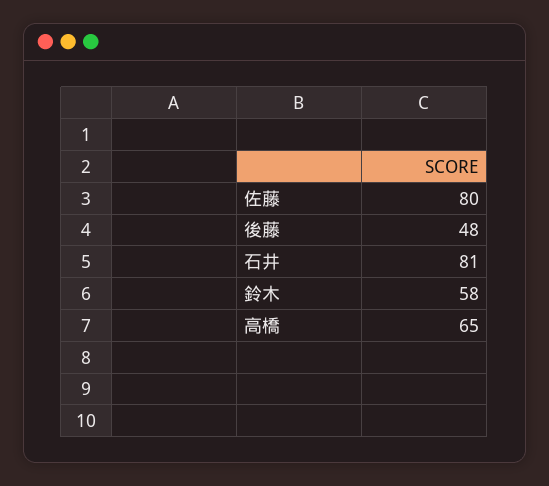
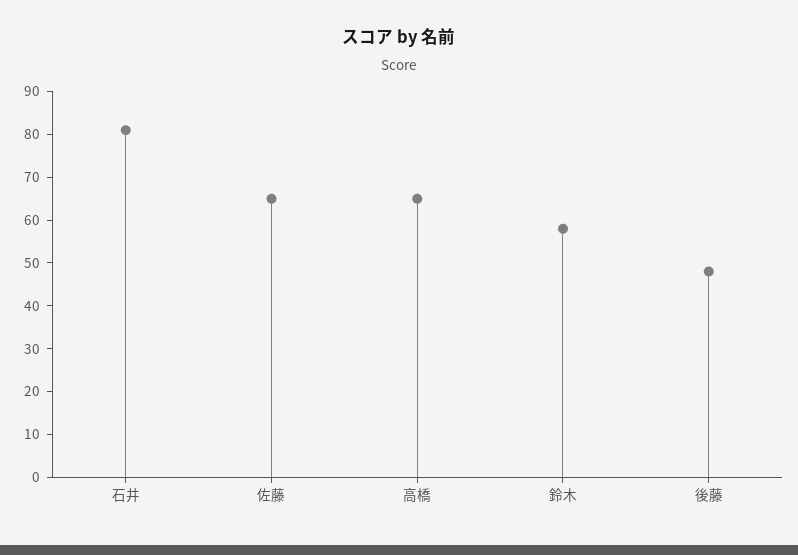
  {
-   "佐藤": 80,
+   "佐藤": 65,
    "後藤": 48,
    "石井": 81,
    "鈴木": 58,
    "高橋": 65
  }

